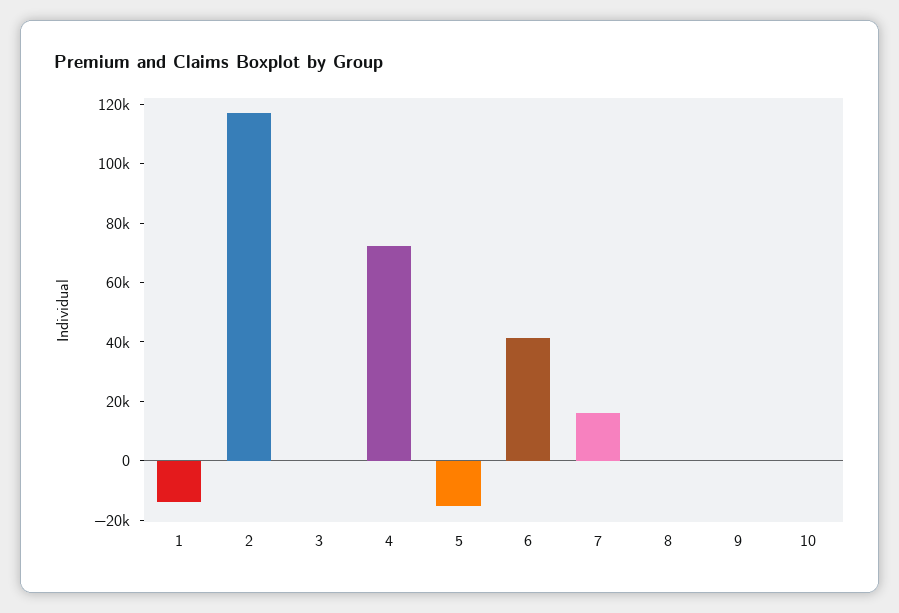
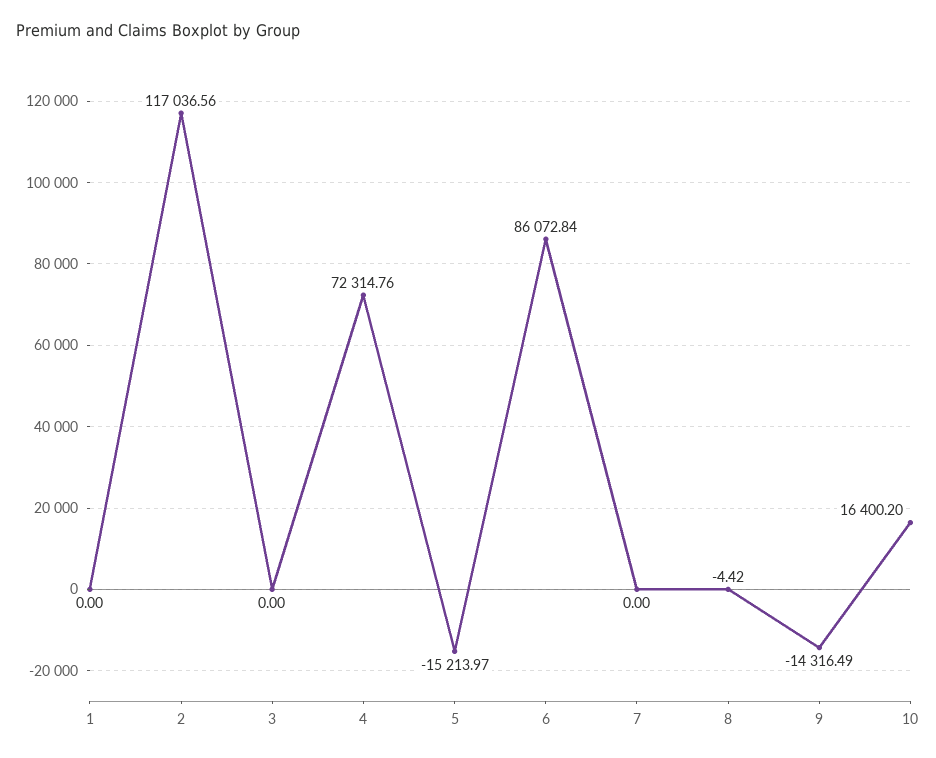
  {
-   "1": -15000,
+   "1": 0,
    "2": 117036.56,
    "3": 0,
    "4": 72314.76,
    "5": -15213.97,
-   "6": 40000,
+   "6": 86072.84,
-   "7": 15000,
+   "7": 0,
    "8": -4.42,
-   "9": 0,
+   "9": -14316.49,
-   "10": 0
+   "10": 16400.2
  }

